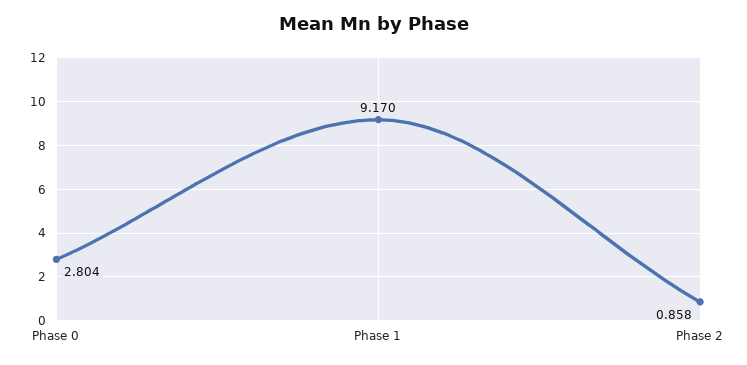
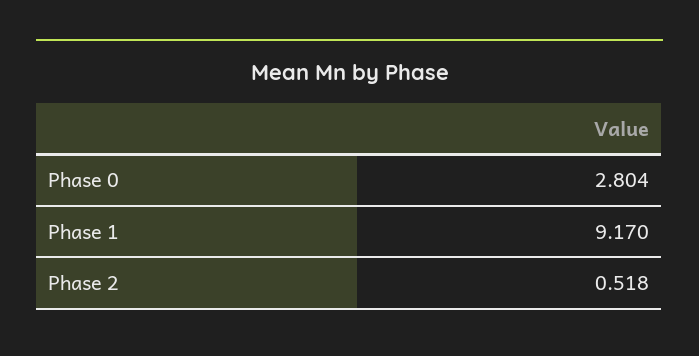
  {
    "Phase 0": 2.804,
    "Phase 1": 9.17,
-   "Phase 2": 0.858
+   "Phase 2": 0.518
  }

